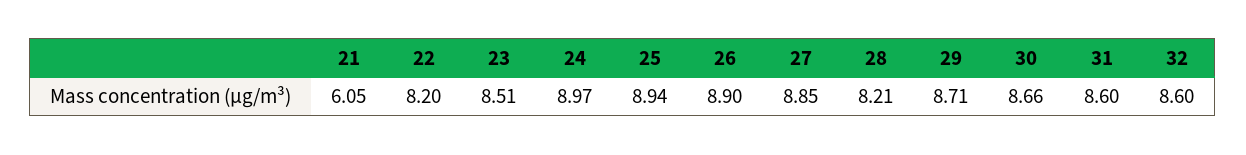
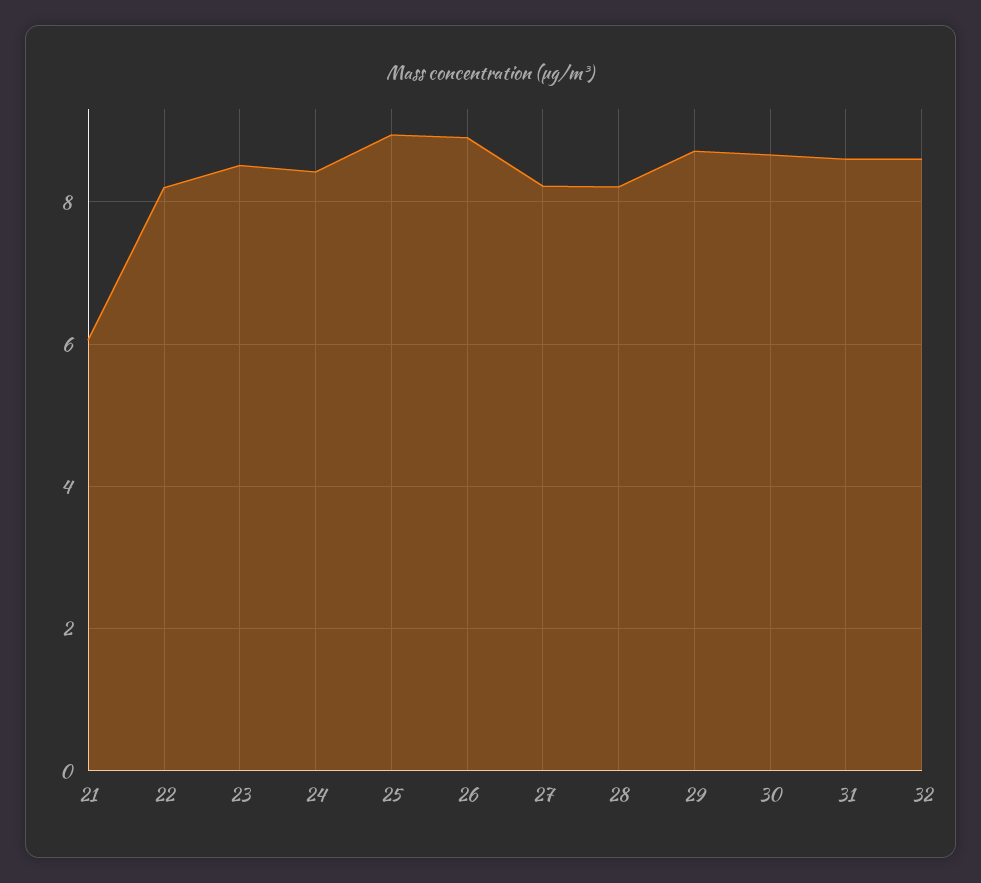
  {
    "21": 6.05,
    "22": 8.2,
    "23": 8.51,
-   "24": 8.97,
+   "24": 8.4,
    "25": 8.94,
    "26": 8.9,
-   "27": 8.85,
+   "27": 8.2,
    "28": 8.21,
    "29": 8.71,
    "30": 8.66,
    "31": 8.6,
    "32": 8.6
  }

